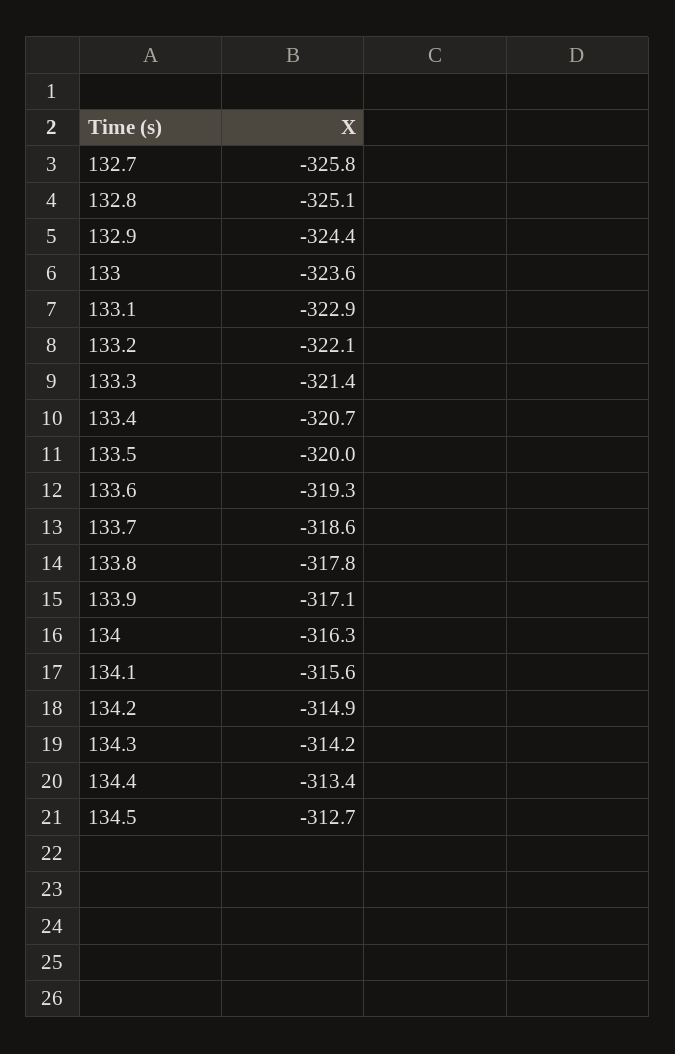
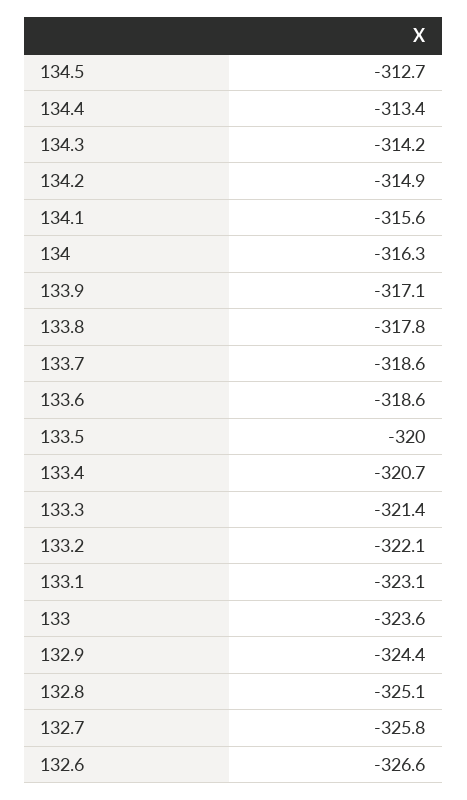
  {
    "132.7": -325.8,
    "132.8": -325.1,
    "132.9": -324.4,
    "133": -323.6,
-   "133.1": -322.9,
+   "133.1": -323.1,
    "133.2": -322.1,
    "133.3": -321.4,
    "133.4": -320.7,
    "133.5": -320,
-   "133.6": -319.3,
+   "133.6": -318.6,
    "133.7": -318.6,
    "133.8": -317.8,
    "133.9": -317.1,
    "134": -316.3,
    "134.1": -315.6,
    "134.2": -314.9,
    "134.3": -314.2,
    "134.4": -313.4,
-   "134.5": -312.7
+   "134.5": -312.7,
+   "132.6": -326.6
  }

